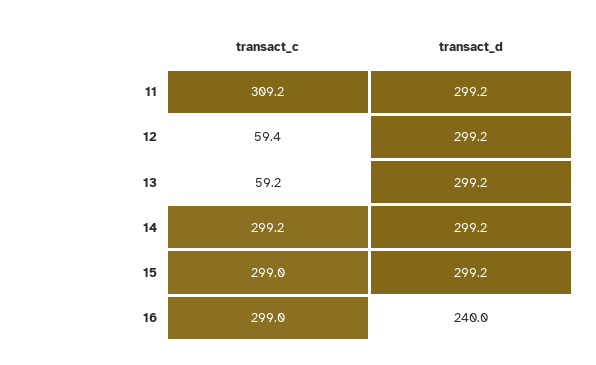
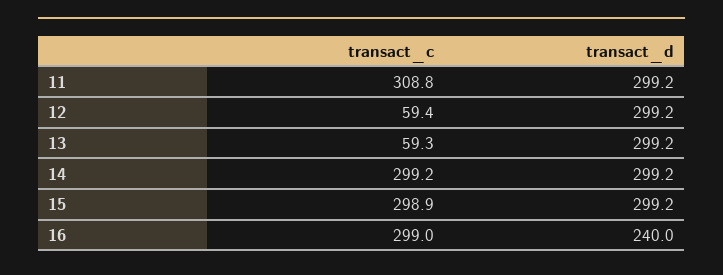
  {
    "transact_c": {
-     "11": 309.2,
+     "11": 308.8,
      "12": 59.4,
-     "13": 59.2,
+     "13": 59.3,
      "14": 299.2,
-     "15": 299,
+     "15": 298.9,
      "16": 299
    },
    "transact_d": {
      "11": 299.2,
      "12": 299.2,
      "13": 299.2,
      "14": 299.2,
      "15": 299.2,
      "16": 240
    }
  }

